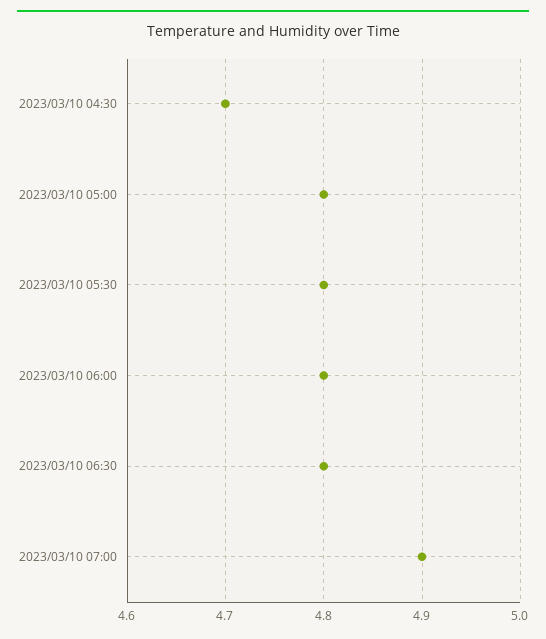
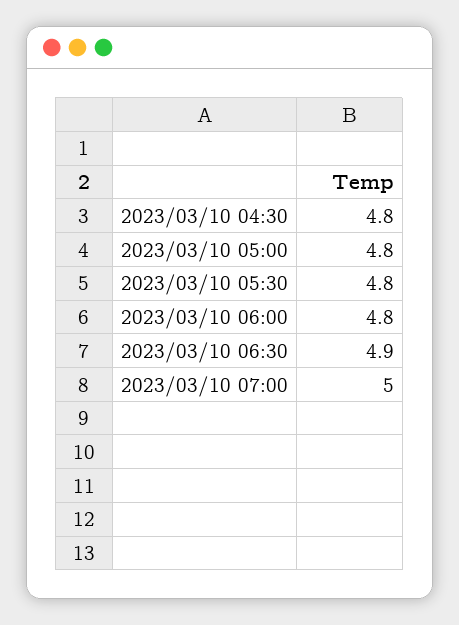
  {
-   "2023/03/10 04:30": 4.7,
+   "2023/03/10 04:30": 4.8,
    "2023/03/10 05:00": 4.8,
    "2023/03/10 05:30": 4.8,
    "2023/03/10 06:00": 4.8,
-   "2023/03/10 06:30": 4.8,
+   "2023/03/10 06:30": 4.9,
-   "2023/03/10 07:00": 4.9
+   "2023/03/10 07:00": 5
  }

